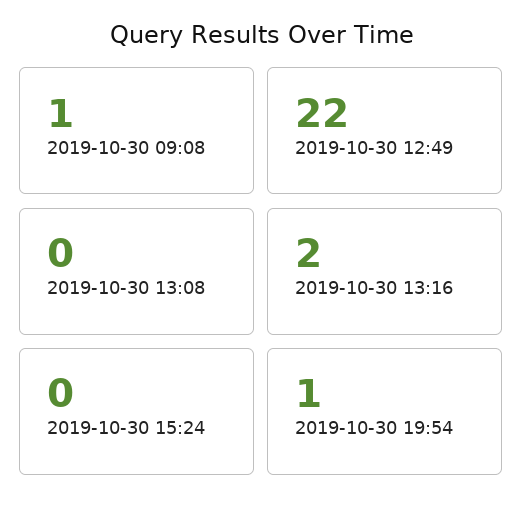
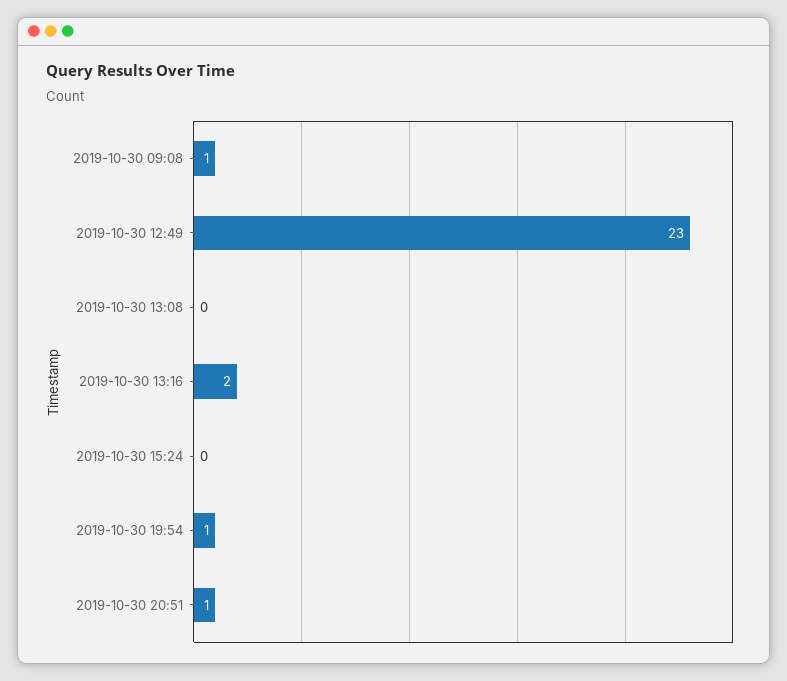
  {
    "2019-10-30 09:08": 1,
-   "2019-10-30 12:49": 22,
+   "2019-10-30 12:49": 23,
    "2019-10-30 13:08": 0,
    "2019-10-30 13:16": 2,
    "2019-10-30 15:24": 0,
-   "2019-10-30 19:54": 1
+   "2019-10-30 19:54": 1,
+   "2019-10-30 20:51": 1
  }

